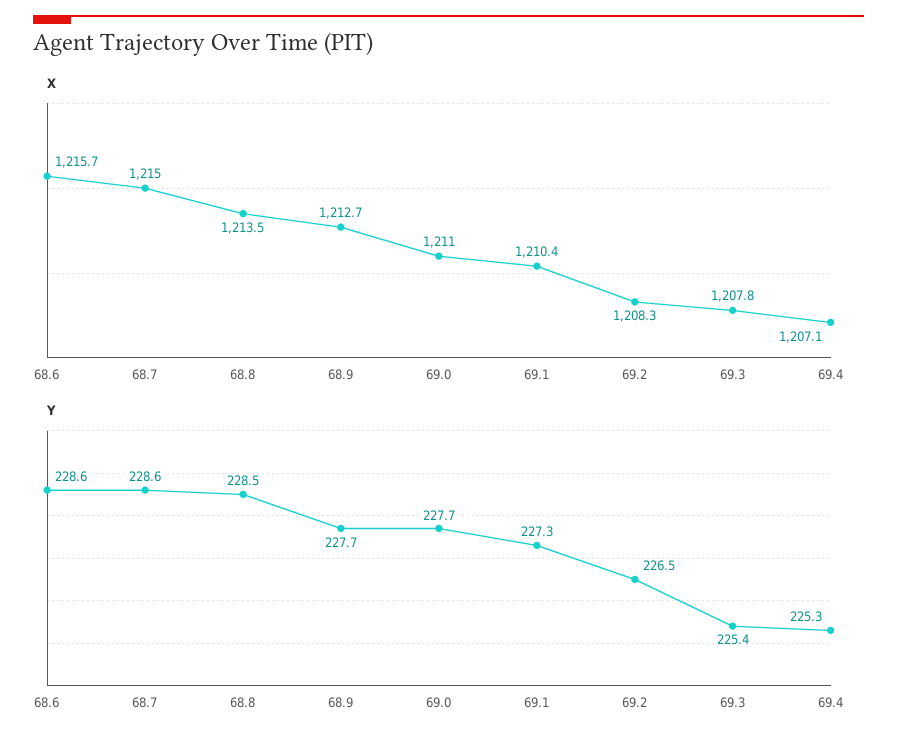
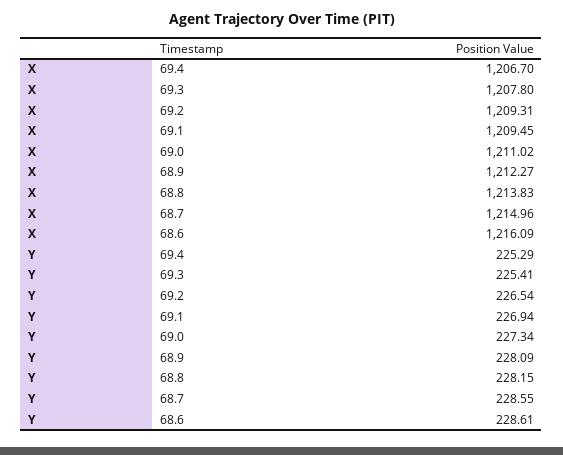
  {
    "X": {
-     "68.6": 1215.7,
+     "68.6": 1216.09,
      "68.7": 1214.96,
-     "68.8": 1213.5,
+     "68.8": 1213.83,
-     "68.9": 1212.7,
+     "68.9": 1212.27,
      "69.0": 1211.02,
-     "69.1": 1210.4,
+     "69.1": 1209.45,
-     "69.2": 1208.3,
+     "69.2": 1209.31,
      "69.3": 1207.8,
-     "69.4": 1207.1
+     "69.4": 1206.7
    },
    "Y": {
      "68.6": 228.61,
      "68.7": 228.55,
-     "68.8": 228.5,
+     "68.8": 228.15,
-     "68.9": 227.7,
+     "68.9": 228.09,
-     "69.0": 227.7,
+     "69.0": 227.34,
-     "69.1": 227.3,
+     "69.1": 226.94,
      "69.2": 226.54,
      "69.3": 225.41,
      "69.4": 225.29
    }
  }

